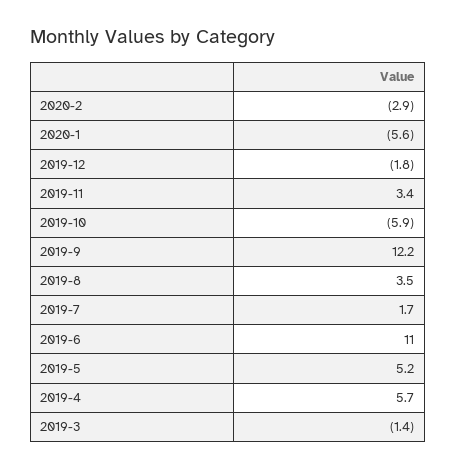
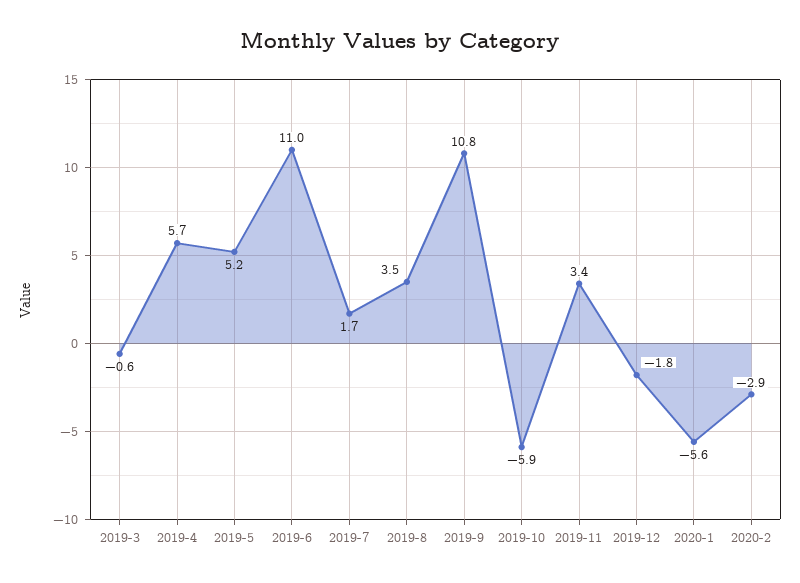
  {
    "2020-2": -2.9,
    "2020-1": -5.6,
    "2019-12": -1.8,
    "2019-11": 3.4,
    "2019-10": -5.9,
-   "2019-9": 12.2,
+   "2019-9": 10.8,
    "2019-8": 3.5,
    "2019-7": 1.7,
    "2019-6": 11,
    "2019-5": 5.2,
    "2019-4": 5.7,
-   "2019-3": -1.4
+   "2019-3": -0.6
  }

